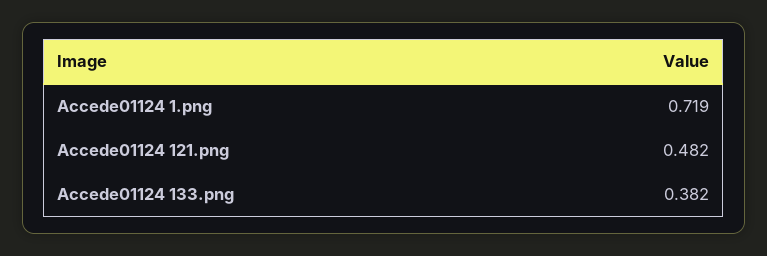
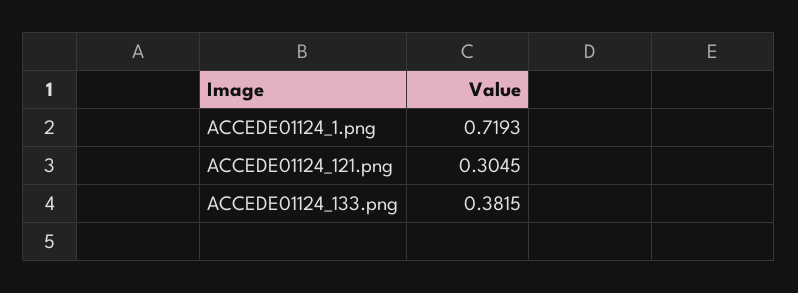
  {
    "Accede01124 1.png": 0.7193,
-   "Accede01124 121.png": 0.482,
+   "Accede01124 121.png": 0.3045,
    "Accede01124 133.png": 0.3815
  }

